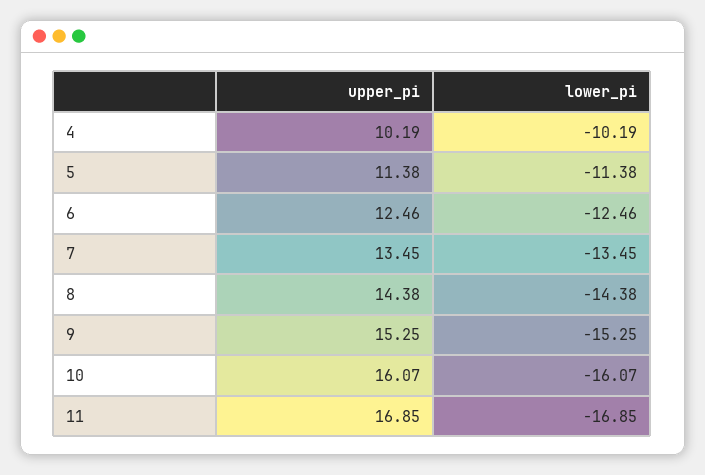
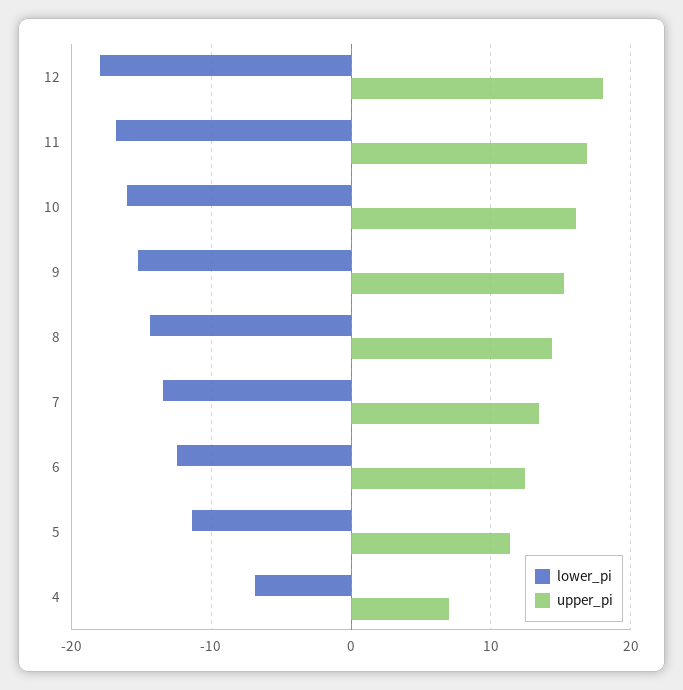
  {
    "upper_pi": {
-     "4": 10.19,
+     "4": 7,
      "5": 11.38,
      "6": 12.46,
      "7": 13.45,
      "8": 14.38,
      "9": 15.25,
      "10": 16.07,
-     "11": 16.85
+     "11": 16.85,
+     "12": 18
    },
    "lower_pi": {
-     "4": -10.19,
+     "4": -7,
      "5": -11.38,
      "6": -12.46,
      "7": -13.45,
      "8": -14.38,
      "9": -15.25,
      "10": -16.07,
-     "11": -16.85
+     "11": -16.85,
+     "12": -18
    }
  }

